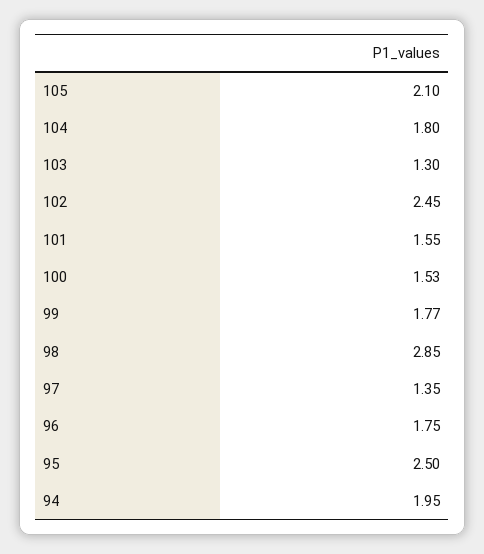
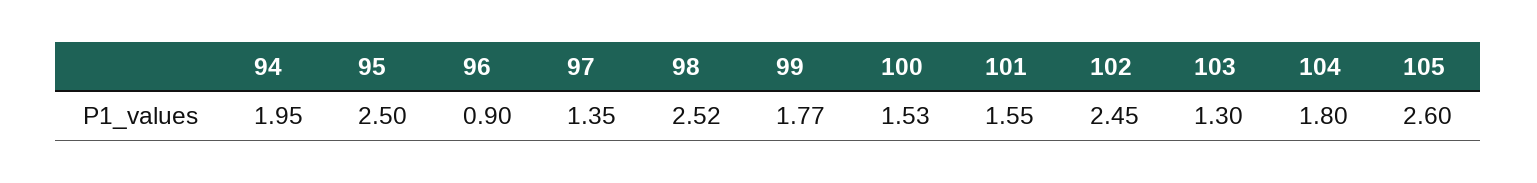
  {
-   "105": 2.1,
+   "105": 2.6,
    "104": 1.8,
    "103": 1.3,
    "102": 2.45,
    "101": 1.55,
    "100": 1.53,
    "99": 1.77,
-   "98": 2.85,
+   "98": 2.52,
    "97": 1.35,
-   "96": 1.75,
+   "96": 0.9,
    "95": 2.5,
    "94": 1.95
  }

